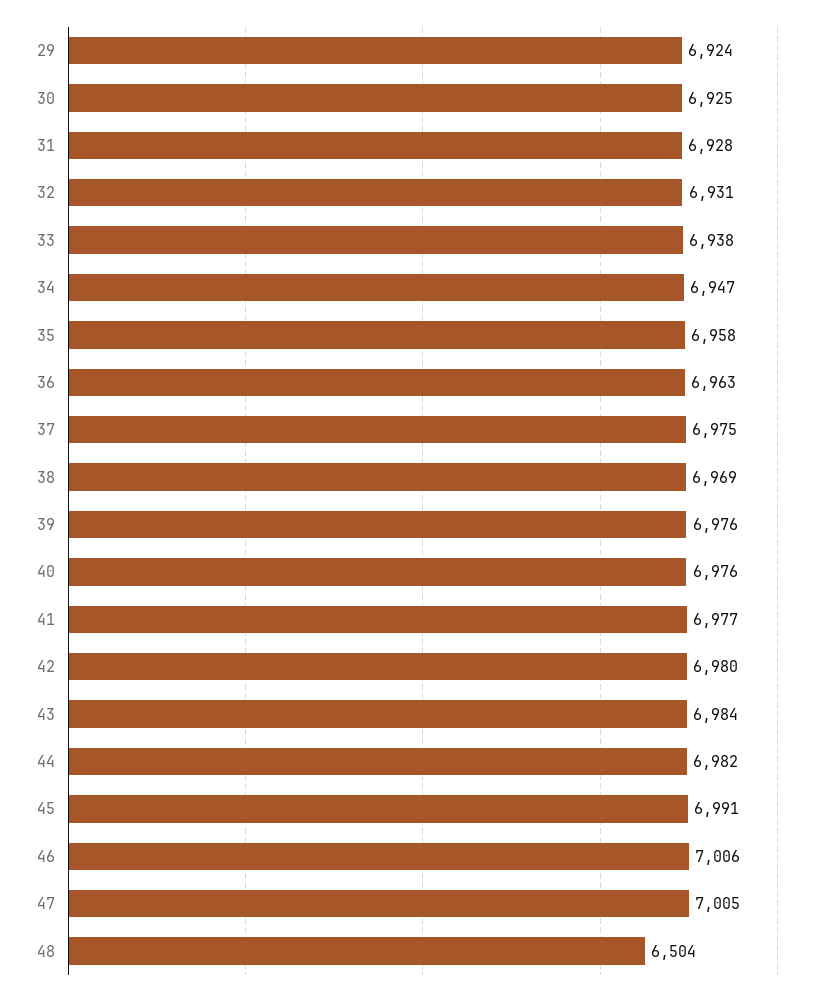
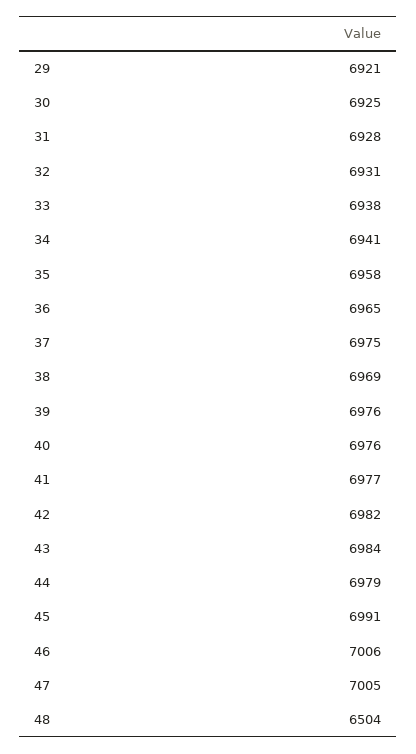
  {
-   "29": 6924,
+   "29": 6921,
    "30": 6925,
    "31": 6928,
    "32": 6931,
    "33": 6938,
-   "34": 6947,
+   "34": 6941,
    "35": 6958,
-   "36": 6963,
+   "36": 6965,
    "37": 6975,
    "38": 6969,
    "39": 6976,
    "40": 6976,
    "41": 6977,
-   "42": 6980,
+   "42": 6982,
    "43": 6984,
-   "44": 6982,
+   "44": 6979,
    "45": 6991,
    "46": 7006,
    "47": 7005,
    "48": 6504
  }

